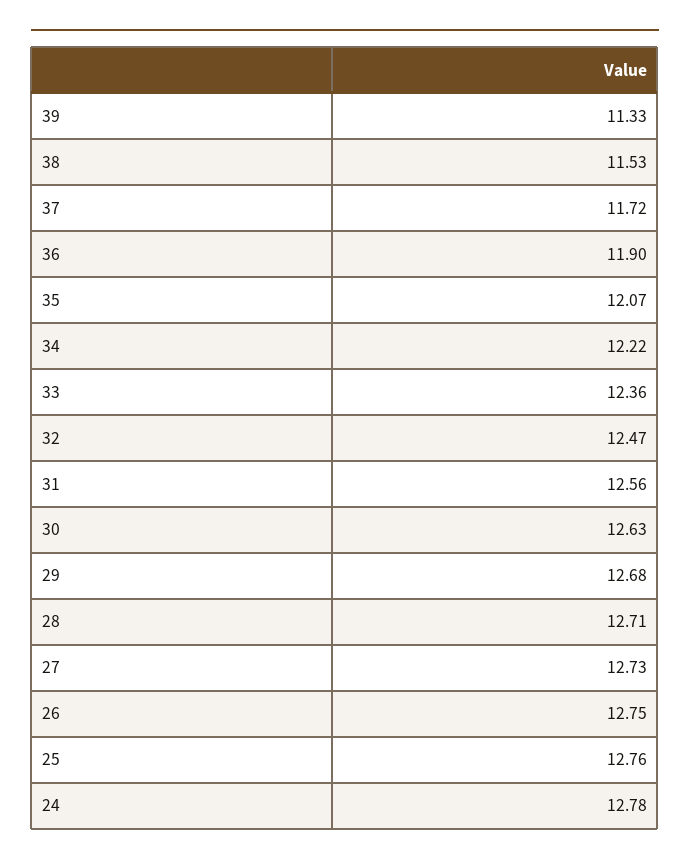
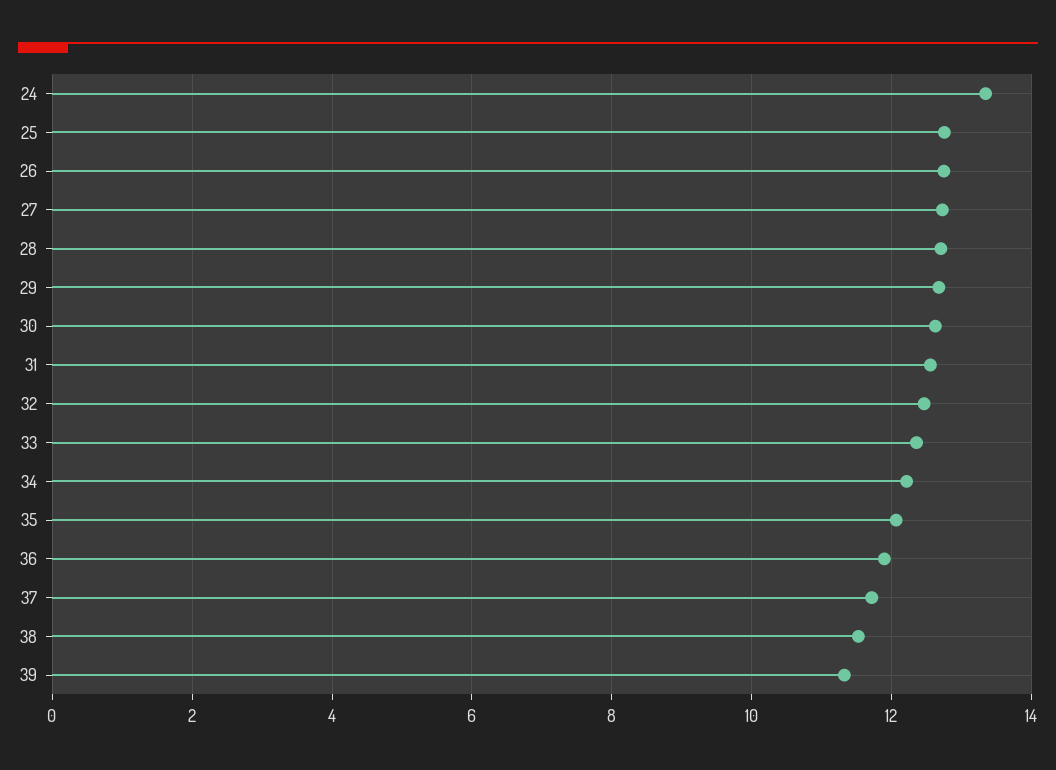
  {
    "39": 11.33,
    "38": 11.53,
    "37": 11.72,
    "36": 11.9,
    "35": 12.07,
    "34": 12.22,
    "33": 12.36,
    "32": 12.47,
    "31": 12.56,
    "30": 12.63,
    "29": 12.68,
    "28": 12.71,
    "27": 12.73,
    "26": 12.75,
    "25": 12.76,
-   "24": 12.78
+   "24": 13.4
  }

